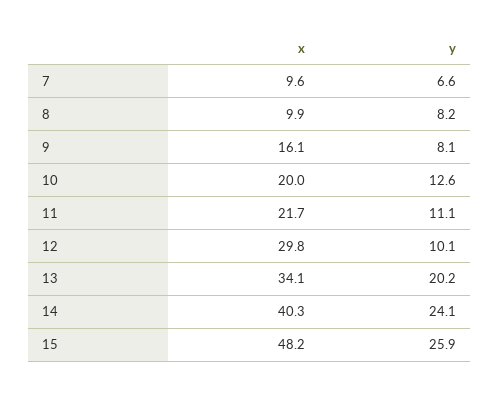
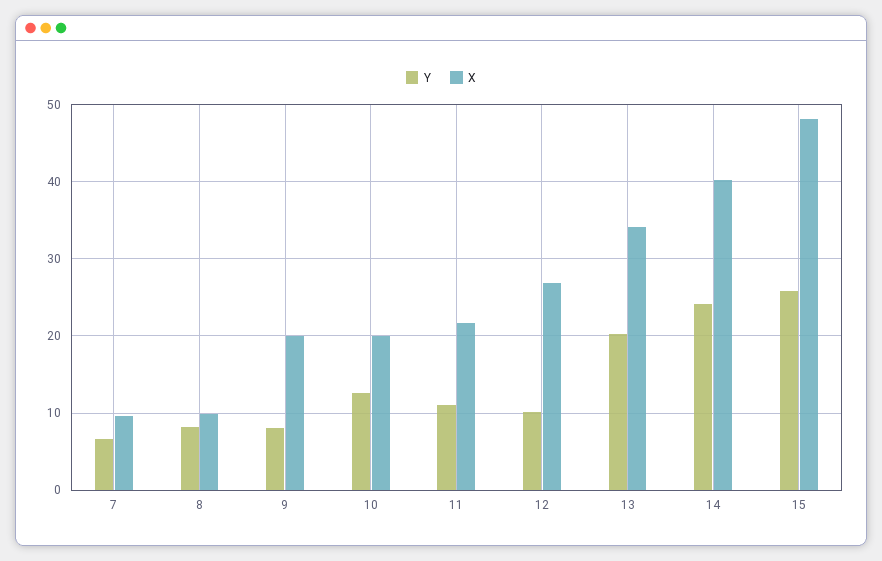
  {
    "x": {
      "7": 9.6,
      "8": 9.9,
-     "9": 16.1,
+     "9": 20,
      "10": 20,
      "11": 21.7,
-     "12": 29.8,
+     "12": 27,
      "13": 34.1,
      "14": 40.3,
      "15": 48.2
    },
    "y": {
      "7": 6.6,
      "8": 8.2,
      "9": 8.1,
      "10": 12.6,
      "11": 11.1,
      "12": 10.1,
      "13": 20.2,
      "14": 24.1,
      "15": 25.9
    }
  }

